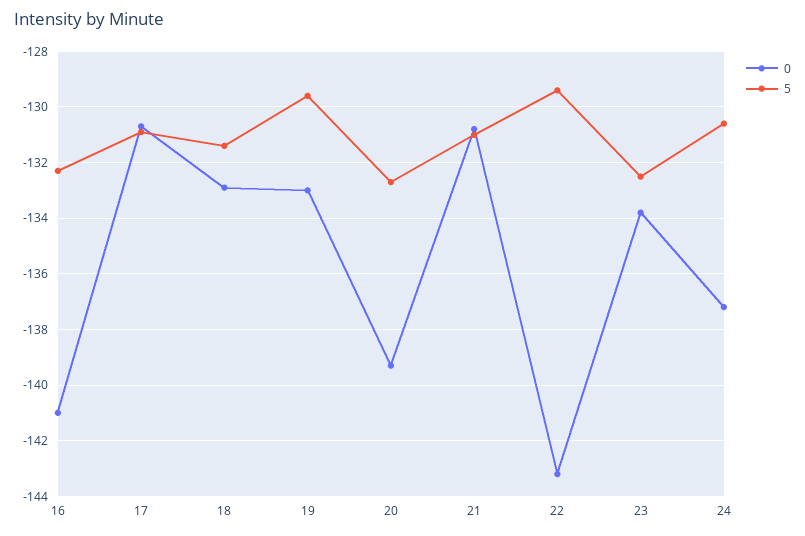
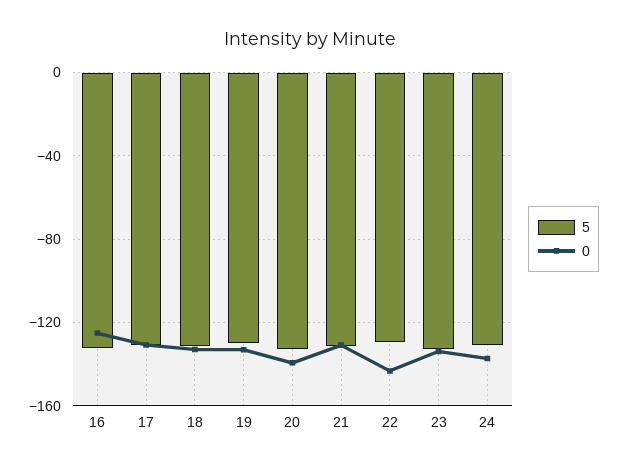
  {
    "0": {
-     "16": -141,
+     "16": -125,
      "17": -130.5,
      "18": -133,
      "19": -133,
      "20": -139.5,
      "21": -131,
      "22": -143,
      "23": -134,
      "24": -137
    },
    "5": {
      "16": -132.5,
      "17": -131,
      "18": -131.5,
      "19": -129.5,
      "20": -132.5,
      "21": -131,
      "22": -129.5,
      "23": -132.5,
      "24": -130.5
    }
  }

